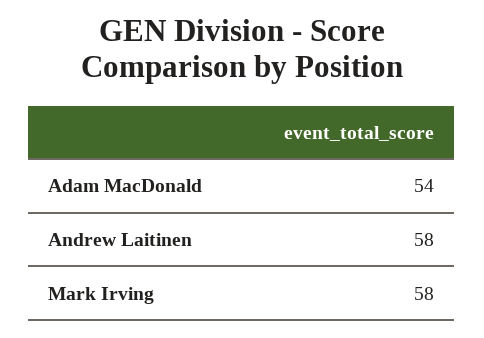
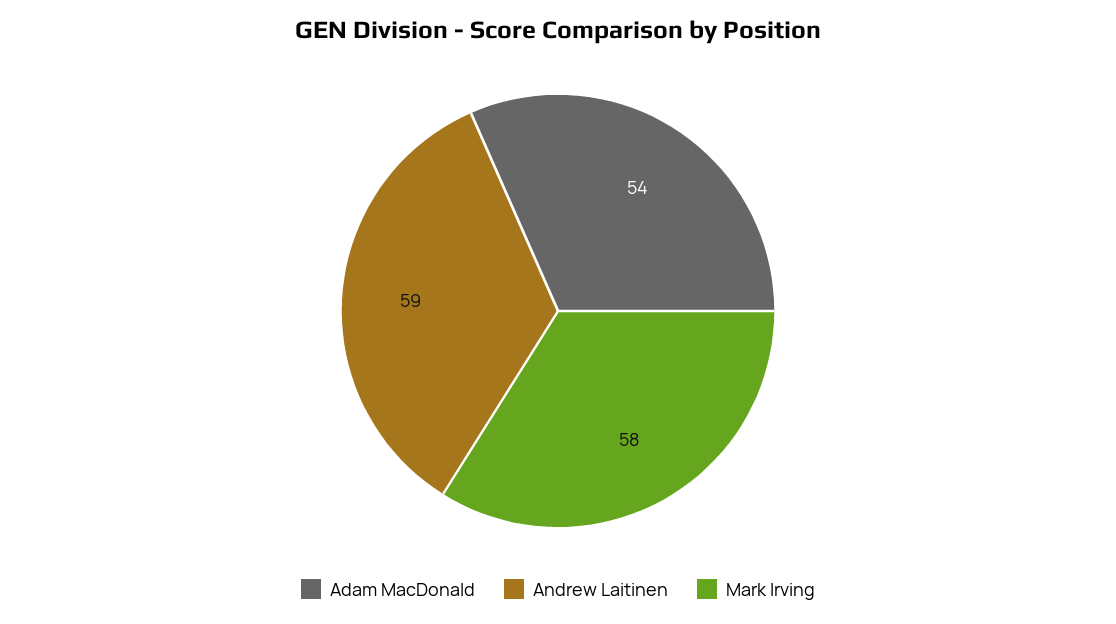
  {
    "Adam MacDonald": 54,
-   "Andrew Laitinen": 58,
+   "Andrew Laitinen": 59,
    "Mark Irving": 58
  }

